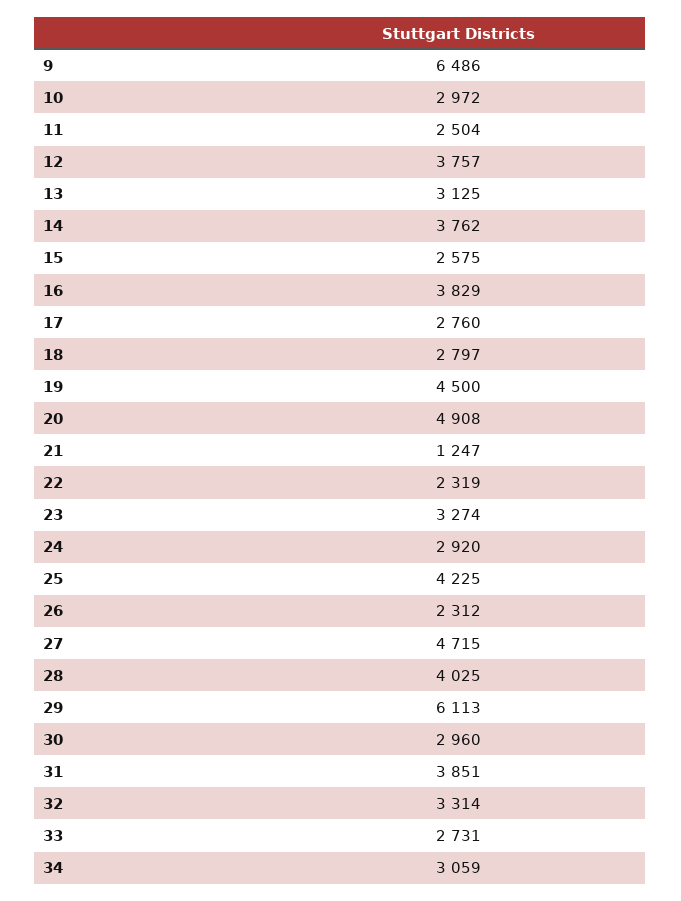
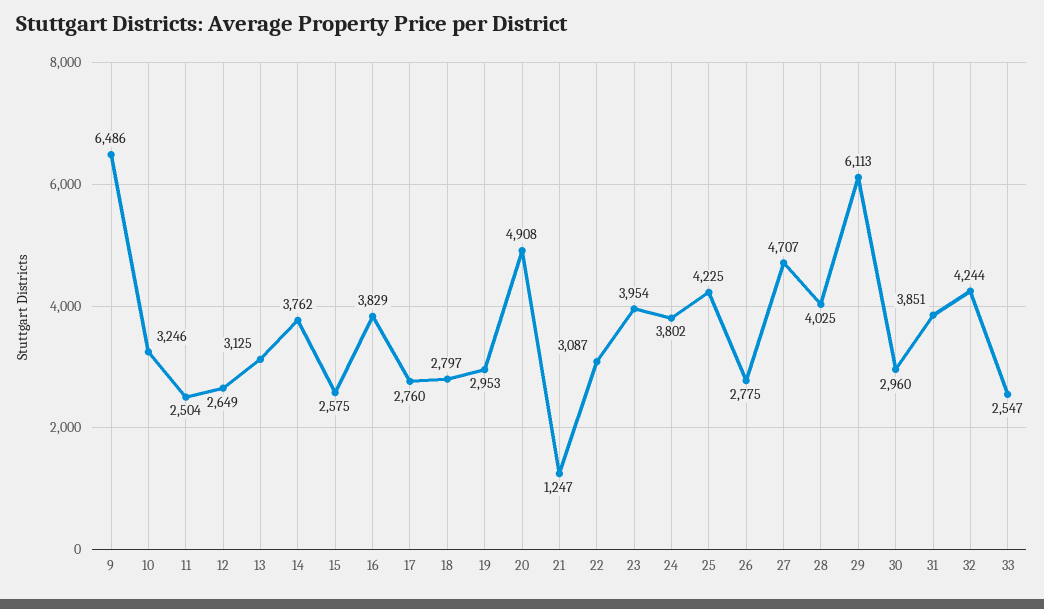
  {
    "9": 6486,
-   "10": 2972,
+   "10": 3246,
    "11": 2504,
-   "12": 3757,
+   "12": 2649,
    "13": 3125,
    "14": 3762,
    "15": 2575,
    "16": 3829,
    "17": 2760,
    "18": 2797,
-   "19": 4500,
+   "19": 2953,
    "20": 4908,
    "21": 1247,
-   "22": 2319,
+   "22": 3087,
-   "23": 3274,
+   "23": 3954,
-   "24": 2920,
+   "24": 3802,
    "25": 4225,
-   "26": 2312,
+   "26": 2775,
-   "27": 4715,
+   "27": 4707,
    "28": 4025,
    "29": 6113,
    "30": 2960,
    "31": 3851,
-   "32": 3314,
+   "32": 4244,
-   "33": 2731,
+   "33": 2547
-   "34": 3059
  }

